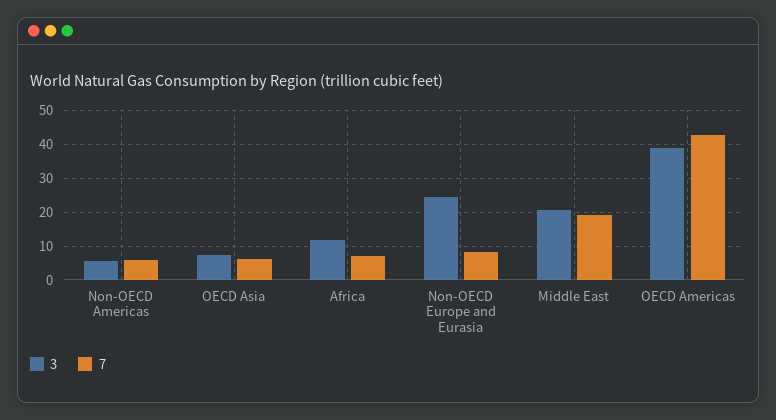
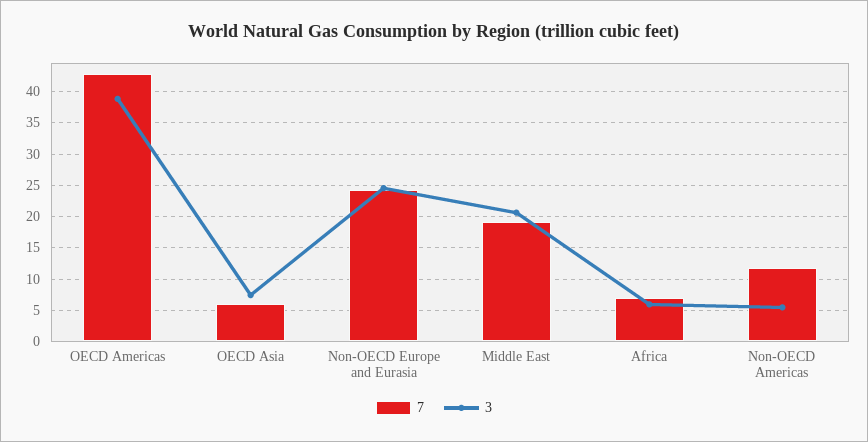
  {
    "3": {
      "Non-OECD Americas": 5,
      "OECD Asia": 7,
-     "Africa": 12,
+     "Africa": 6,
      "Non-OECD Europe and Eurasia": 25,
      "Middle East": 21,
      "OECD Americas": 39
    },
    "7": {
-     "Non-OECD Americas": 6,
+     "Non-OECD Americas": 12,
      "OECD Asia": 6,
      "Africa": 7,
-     "Non-OECD Europe and Eurasia": 8,
+     "Non-OECD Europe and Eurasia": 24,
      "Middle East": 19,
      "OECD Americas": 43
    }
  }

